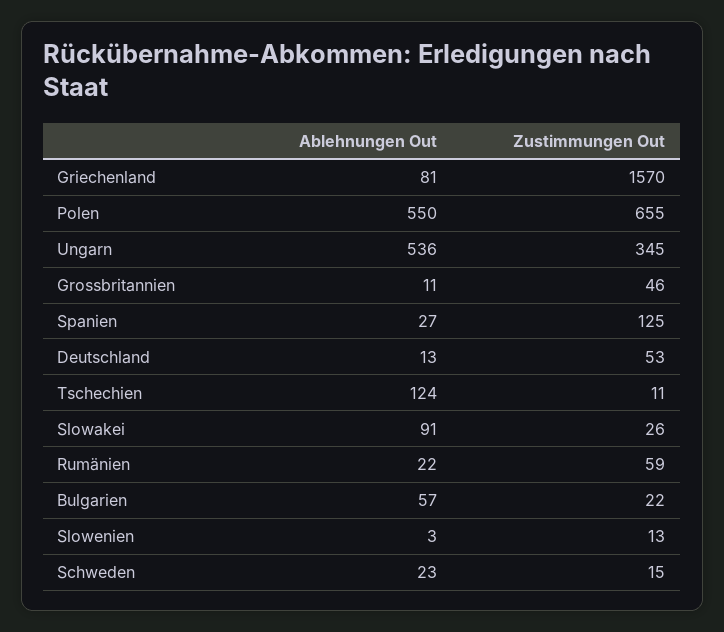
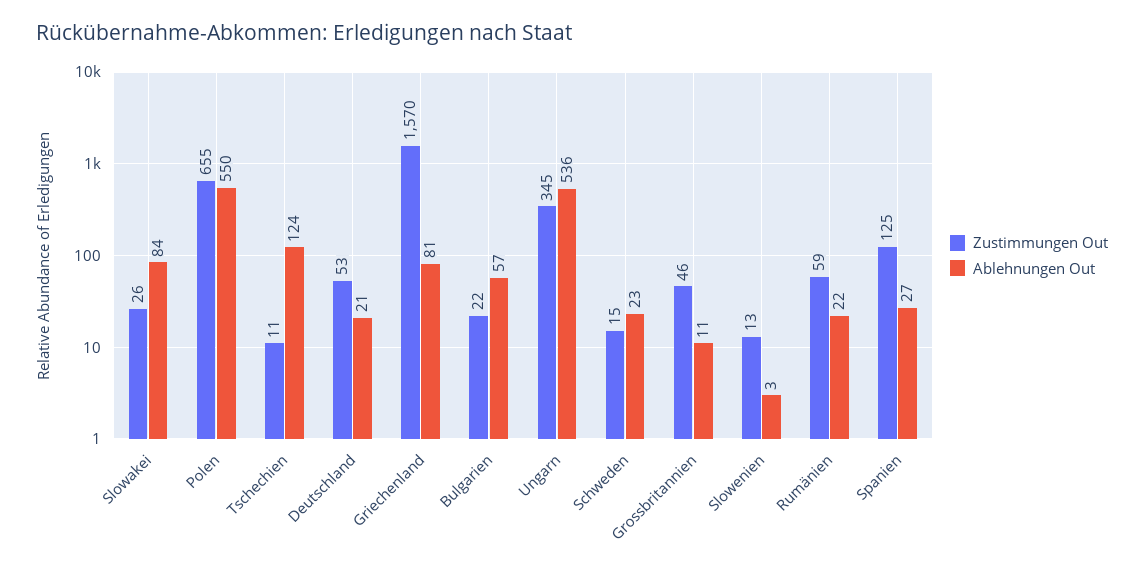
  {
    "Ablehnungen Out": {
      "Griechenland": 81,
      "Polen": 550,
      "Ungarn": 536,
      "Grossbritannien": 11,
      "Spanien": 27,
-     "Deutschland": 13,
+     "Deutschland": 21,
      "Tschechien": 124,
-     "Slowakei": 91,
+     "Slowakei": 84,
      "Rumänien": 22,
      "Bulgarien": 57,
      "Slowenien": 3,
      "Schweden": 23
    },
    "Zustimmungen Out": {
      "Griechenland": 1570,
      "Polen": 655,
      "Ungarn": 345,
      "Grossbritannien": 46,
      "Spanien": 125,
      "Deutschland": 53,
      "Tschechien": 11,
      "Slowakei": 26,
      "Rumänien": 59,
      "Bulgarien": 22,
      "Slowenien": 13,
      "Schweden": 15
    }
  }

